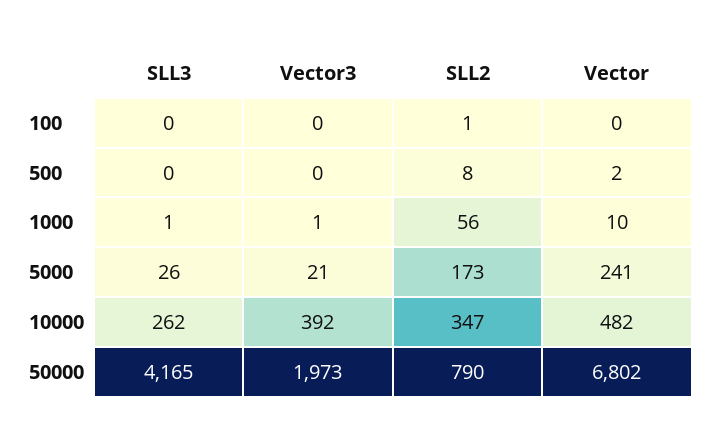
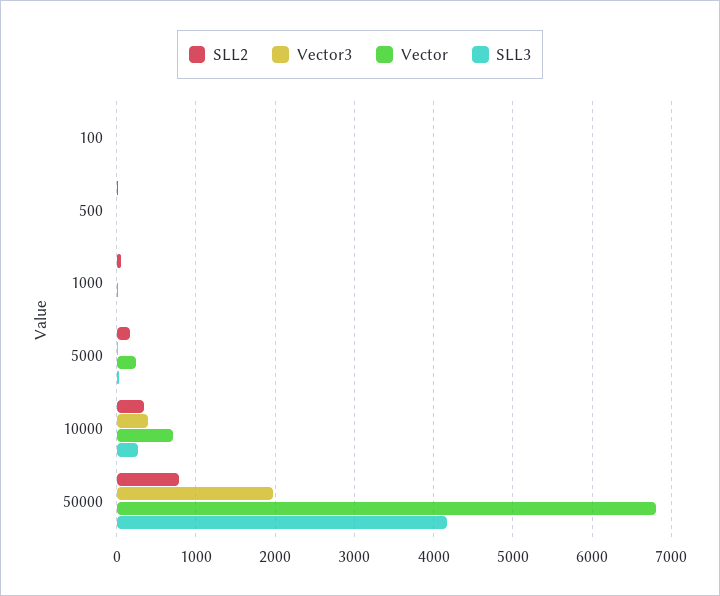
  {
    "SLL3": {
      "100": 0,
      "500": 0,
      "1000": 1,
      "5000": 26,
      "10000": 262,
      "50000": 4165
    },
    "Vector3": {
      "100": 0,
      "500": 0,
      "1000": 1,
      "5000": 21,
      "10000": 392,
      "50000": 1973
    },
    "SLL2": {
      "100": 1,
      "500": 8,
      "1000": 56,
      "5000": 173,
      "10000": 347,
      "50000": 790
    },
    "Vector": {
      "100": 0,
      "500": 2,
      "1000": 10,
      "5000": 241,
-     "10000": 482,
+     "10000": 700,
      "50000": 6802
    }
  }

